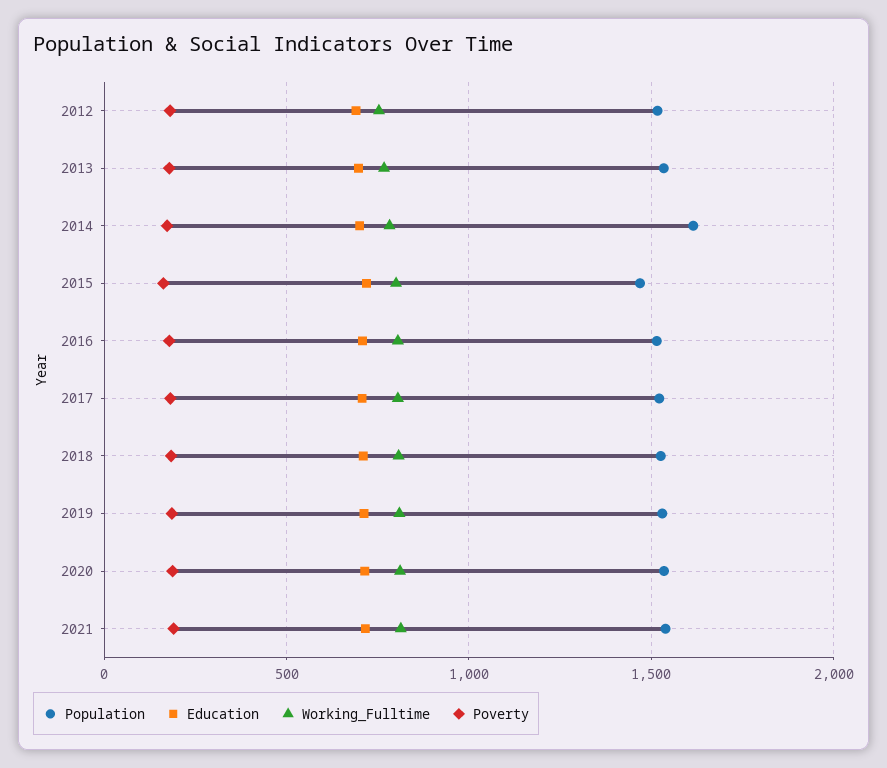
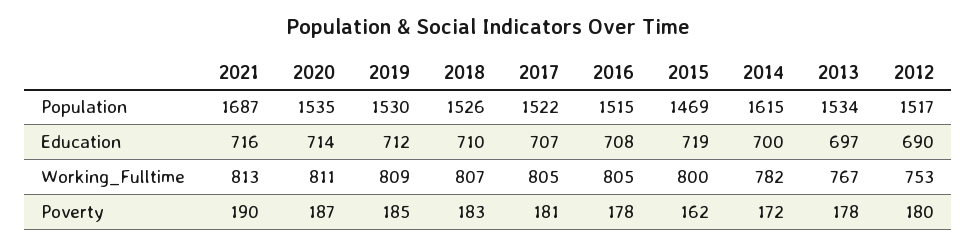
  {
    "Population": {
      "2012": 1517,
      "2013": 1534,
      "2014": 1615,
      "2015": 1469,
      "2016": 1515,
      "2017": 1522,
      "2018": 1526,
      "2019": 1530,
      "2020": 1535,
-     "2021": 1550
+     "2021": 1687
    },
    "Education": {
      "2012": 690,
      "2013": 697,
      "2014": 700,
      "2015": 719,
      "2016": 708,
      "2017": 707,
      "2018": 710,
      "2019": 712,
      "2020": 714,
      "2021": 716
    },
    "Working_Fulltime": {
      "2012": 753,
      "2013": 767,
      "2014": 782,
      "2015": 800,
      "2016": 805,
      "2017": 805,
      "2018": 807,
      "2019": 809,
      "2020": 811,
      "2021": 813
    },
    "Poverty": {
      "2012": 180,
      "2013": 178,
      "2014": 172,
      "2015": 162,
      "2016": 178,
      "2017": 181,
      "2018": 183,
      "2019": 185,
      "2020": 187,
      "2021": 190
    }
  }

